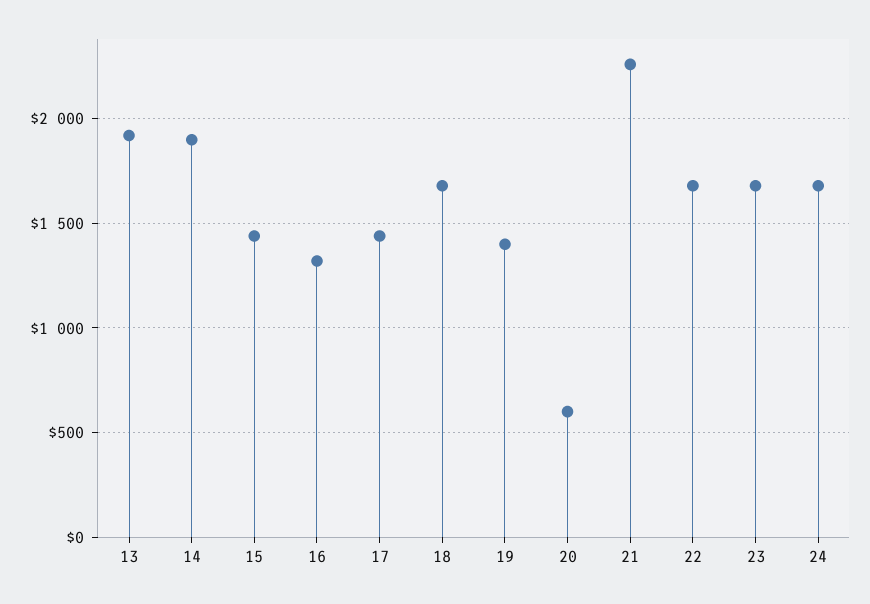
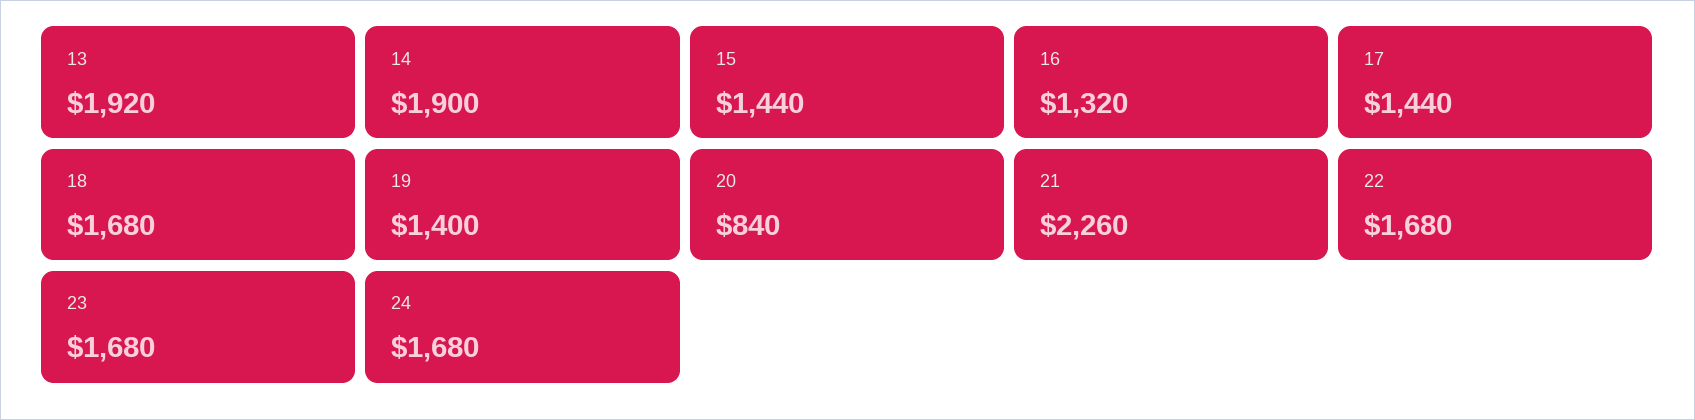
  {
    "13": 1920,
    "14": 1900,
    "15": 1440,
    "16": 1320,
    "17": 1440,
    "18": 1680,
    "19": 1400,
-   "20": 600,
+   "20": 840,
    "21": 2260,
    "22": 1680,
    "23": 1680,
    "24": 1680
  }

